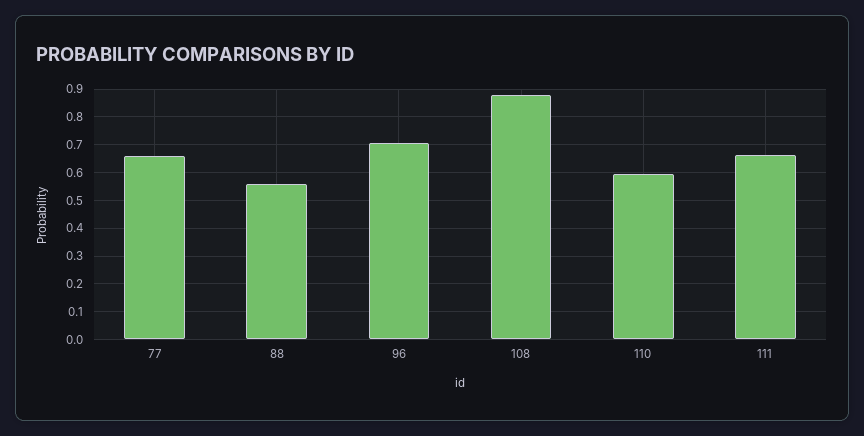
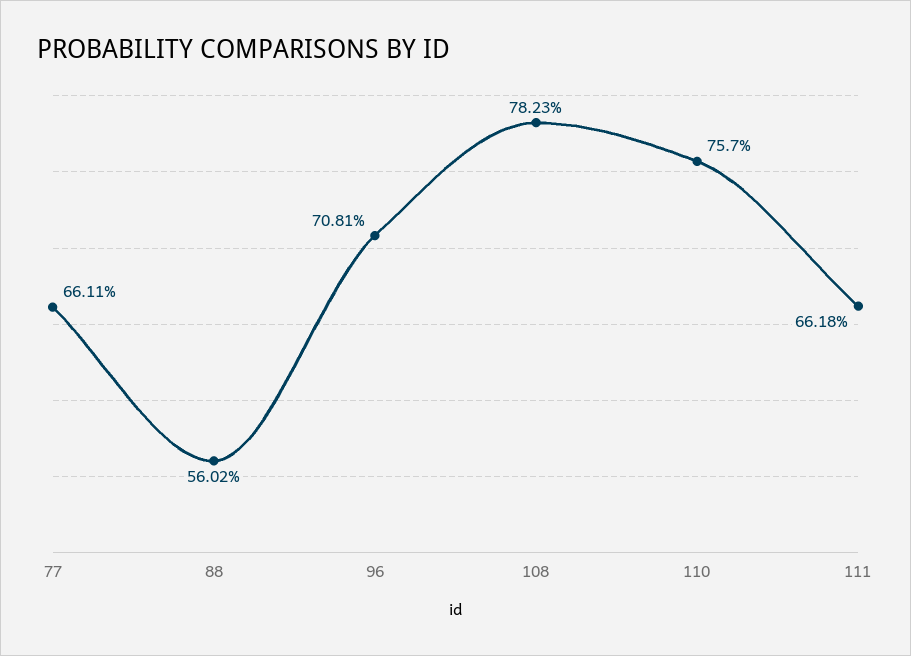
  {
    "77": 0.6611,
    "88": 0.5602,
    "96": 0.7081,
-   "108": 0.875,
+   "108": 0.7823,
-   "110": 0.6,
+   "110": 0.757,
    "111": 0.6618
  }

